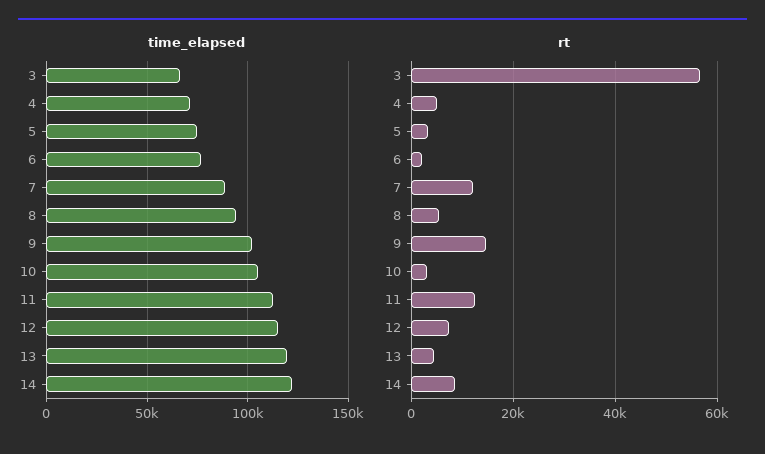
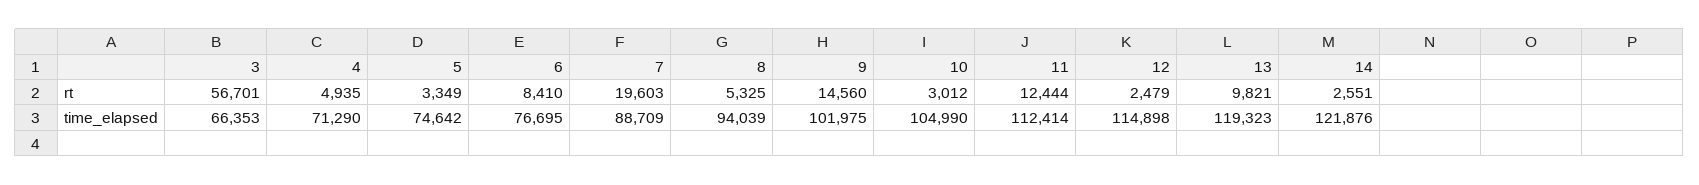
  {
    "time_elapsed": {
      "3": 66353,
      "4": 71290,
      "5": 74642,
      "6": 76695,
      "7": 88709,
      "8": 94039,
      "9": 101975,
      "10": 104990,
      "11": 112414,
      "12": 114898,
      "13": 119323,
      "14": 121876
    },
    "rt": {
      "3": 56701,
      "4": 4935,
      "5": 3349,
-     "6": 2000,
+     "6": 8410,
-     "7": 12000,
+     "7": 19603,
      "8": 5325,
      "9": 14560,
      "10": 3012,
      "11": 12444,
-     "12": 8000,
+     "12": 2479,
-     "13": 4000,
+     "13": 9821,
-     "14": 8000
+     "14": 2551
    }
  }

